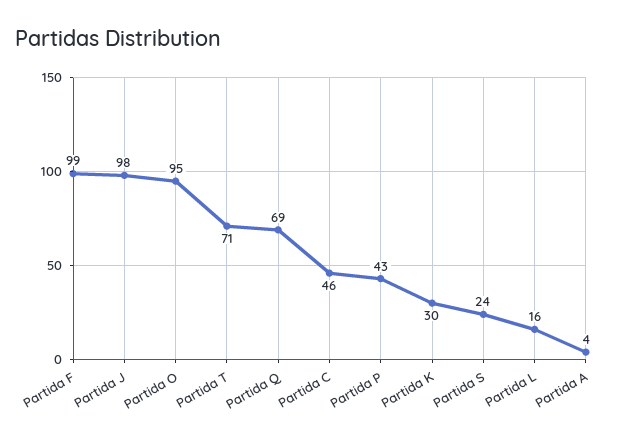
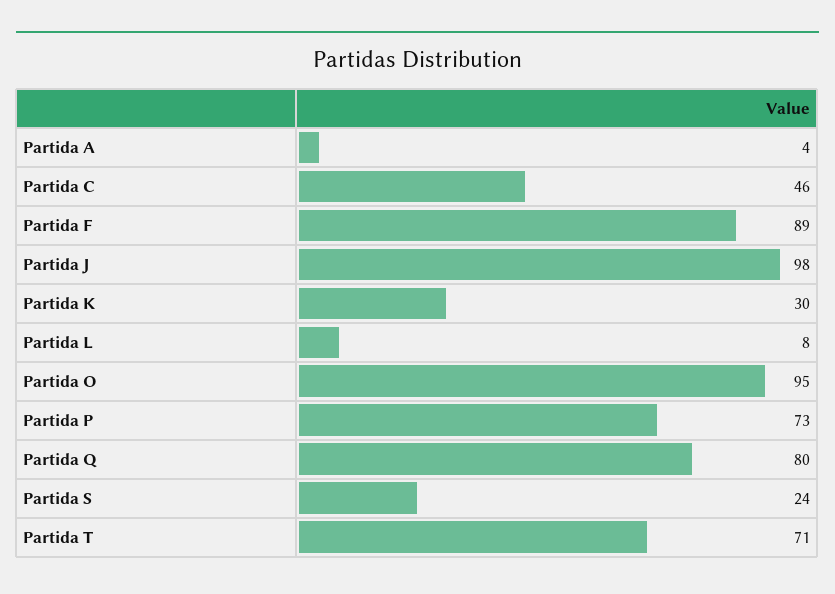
  {
-   "Partida F": 99,
+   "Partida F": 89,
    "Partida J": 98,
    "Partida O": 95,
    "Partida T": 71,
-   "Partida Q": 69,
+   "Partida Q": 80,
    "Partida C": 46,
-   "Partida P": 43,
+   "Partida P": 73,
    "Partida K": 30,
    "Partida S": 24,
-   "Partida L": 16,
+   "Partida L": 8,
    "Partida A": 4
  }

